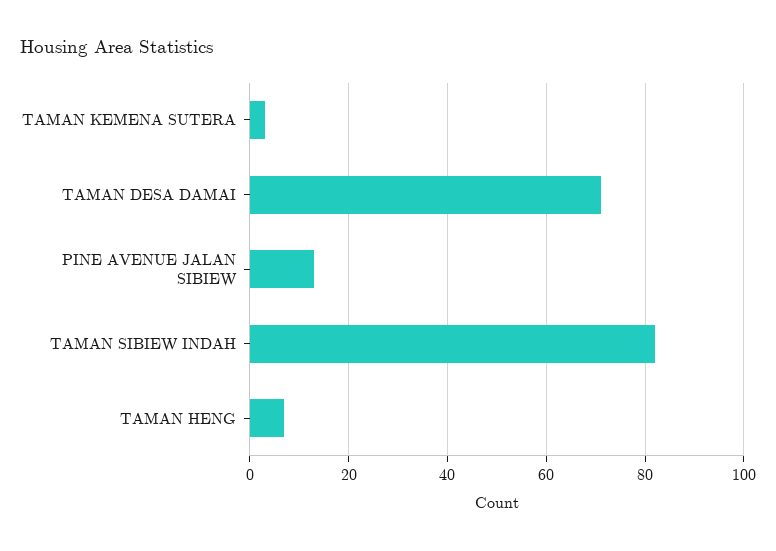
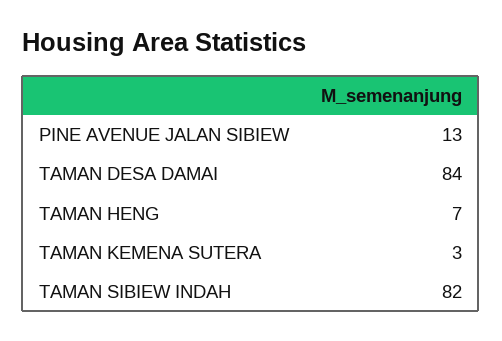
  {
    "TAMAN KEMENA SUTERA": 3,
-   "TAMAN DESA DAMAI": 70,
+   "TAMAN DESA DAMAI": 84,
    "PINE AVENUE JALAN SIBIEW": 13,
    "TAMAN SIBIEW INDAH": 82,
    "TAMAN HENG": 7
  }

